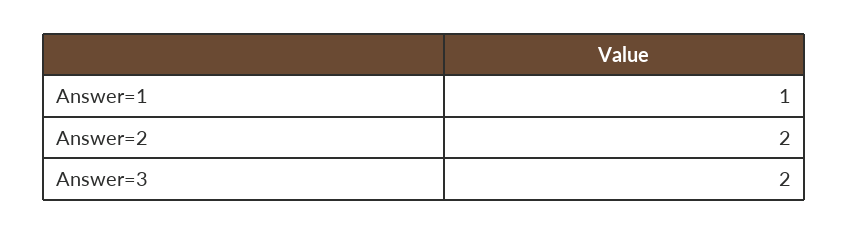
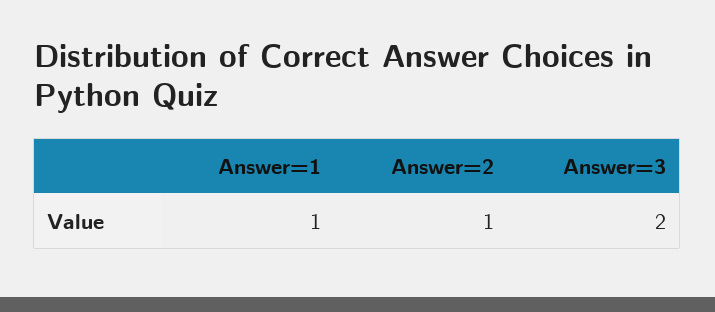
  {
    "Answer=1": 1,
-   "Answer=2": 2,
+   "Answer=2": 1,
    "Answer=3": 2
  }

